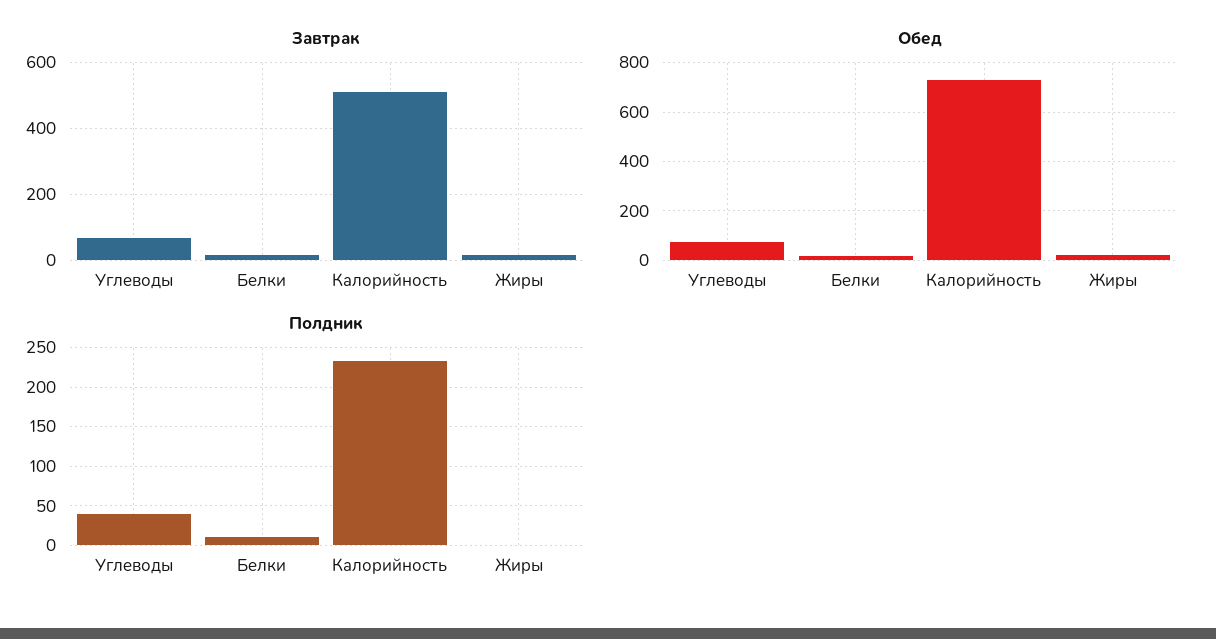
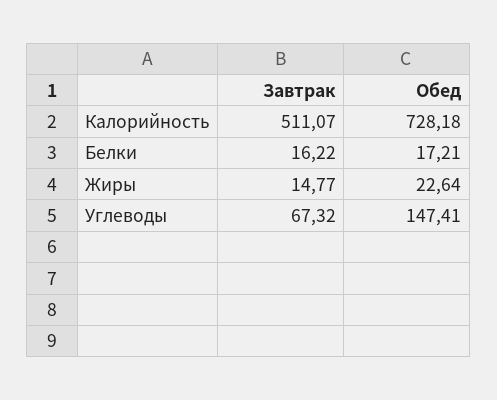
  {
    "Завтрак": {
      "Углеводы": 67.32,
      "Белки": 16.22,
      "Калорийность": 511.07,
      "Жиры": 14.77
    },
    "Обед": {
-     "Углеводы": 75,
+     "Углеводы": 147.41,
      "Белки": 17.21,
      "Калорийность": 728.18,
      "Жиры": 22.64
-   },
+   }
-   "Полдник": {
-     "Углеводы": 40,
-     "Белки": 10,
-     "Калорийность": 230,
-     "Жиры": 0
-   }
  }

